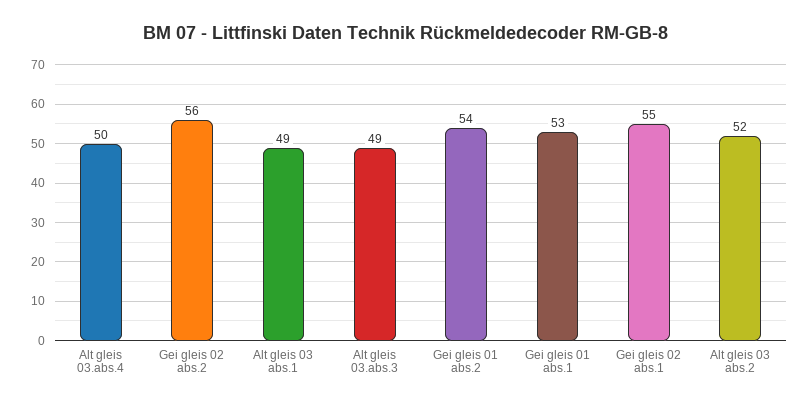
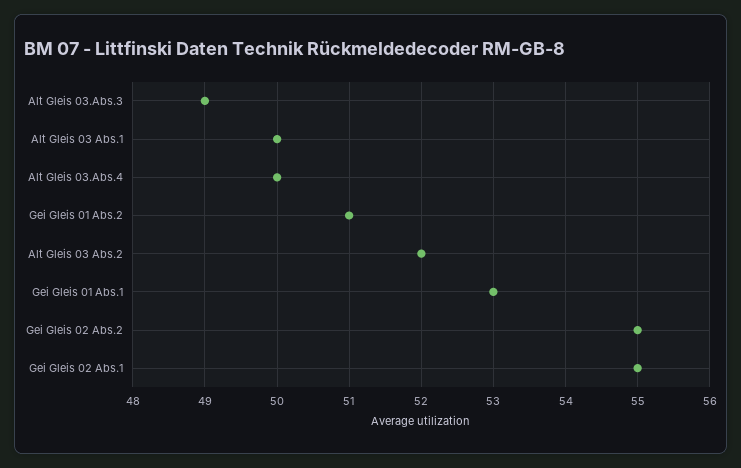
  {
    "Alt gleis 03.abs.4": 50,
-   "Gei gleis 02 abs.2": 56,
+   "Gei gleis 02 abs.2": 55,
-   "Alt gleis 03 abs.1": 49,
+   "Alt gleis 03 abs.1": 50,
    "Alt gleis 03.abs.3": 49,
-   "Gei gleis 01 abs.2": 54,
+   "Gei gleis 01 abs.2": 51,
    "Gei gleis 01 abs.1": 53,
    "Gei gleis 02 abs.1": 55,
    "Alt gleis 03 abs.2": 52
  }

